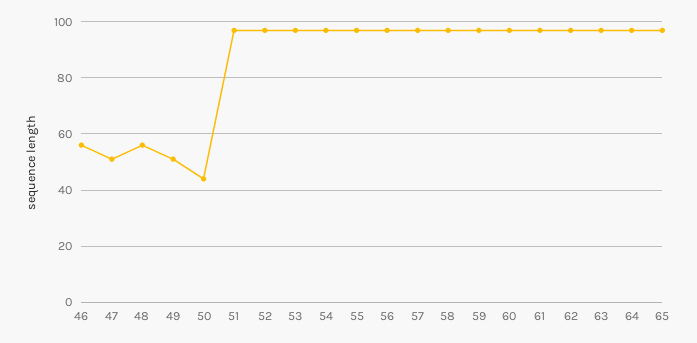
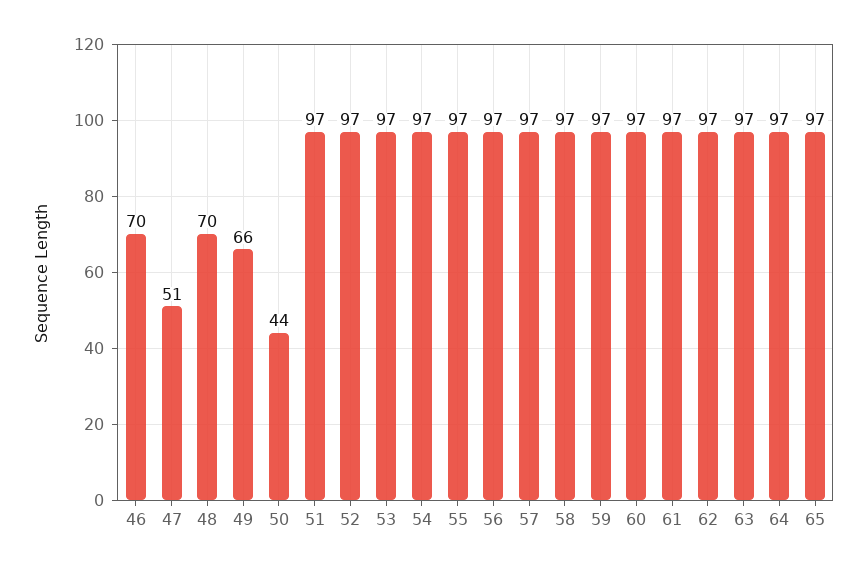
  {
-   "46": 55,
+   "46": 70,
    "47": 51,
-   "48": 55,
+   "48": 70,
-   "49": 50,
+   "49": 66,
    "50": 44,
    "51": 97,
    "52": 97,
    "53": 97,
    "54": 97,
    "55": 97,
    "56": 97,
    "57": 97,
    "58": 97,
    "59": 97,
    "60": 97,
    "61": 97,
    "62": 97,
    "63": 97,
    "64": 97,
    "65": 97
  }

